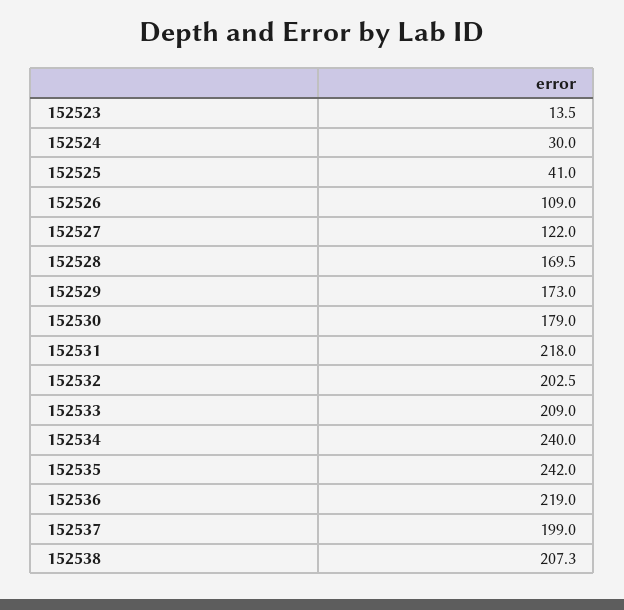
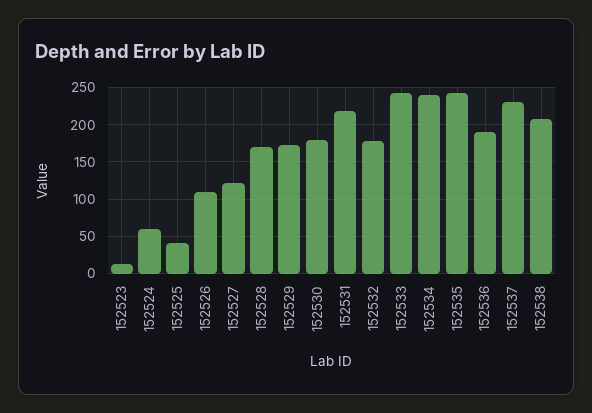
  {
    "152523": 13.5,
-   "152524": 30,
+   "152524": 60,
    "152525": 41,
    "152526": 109,
    "152527": 122,
    "152528": 169.5,
    "152529": 173,
    "152530": 179,
    "152531": 218,
-   "152532": 202.5,
+   "152532": 180,
-   "152533": 209,
+   "152533": 240,
    "152534": 240,
    "152535": 242,
-   "152536": 219,
+   "152536": 190,
-   "152537": 199,
+   "152537": 230,
    "152538": 207.3
  }

